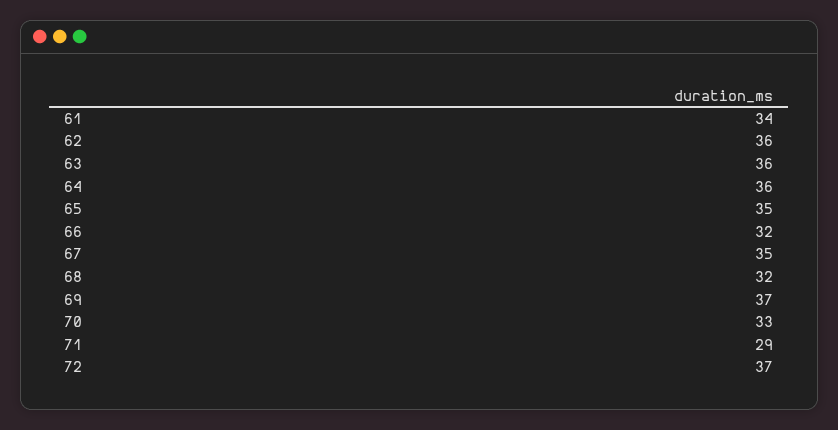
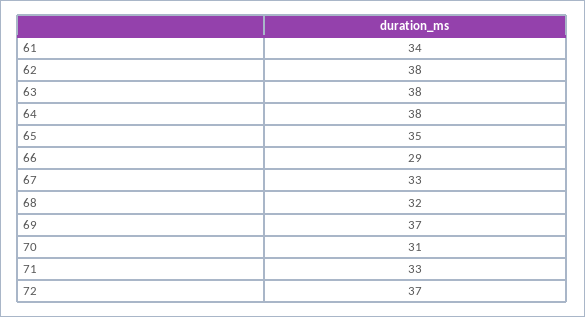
  {
    "61": 34,
-   "62": 36,
+   "62": 38,
-   "63": 36,
+   "63": 38,
-   "64": 36,
+   "64": 38,
    "65": 35,
-   "66": 32,
+   "66": 29,
-   "67": 35,
+   "67": 33,
    "68": 32,
    "69": 37,
-   "70": 33,
+   "70": 31,
-   "71": 29,
+   "71": 33,
    "72": 37
  }

